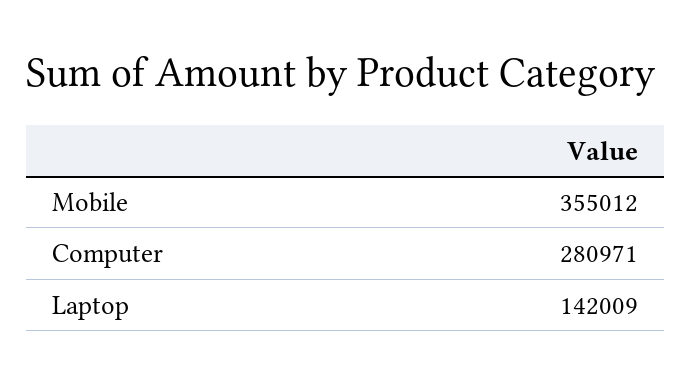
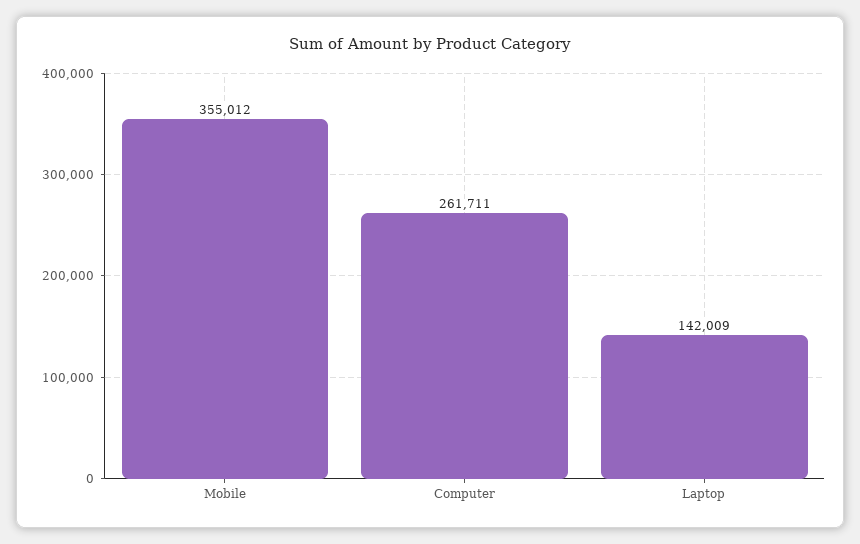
  {
    "Mobile": 355012,
-   "Computer": 280971,
+   "Computer": 261711,
    "Laptop": 142009
  }

